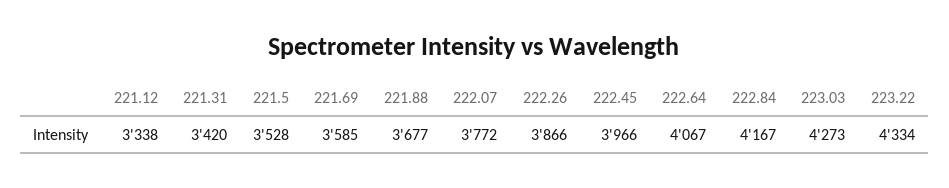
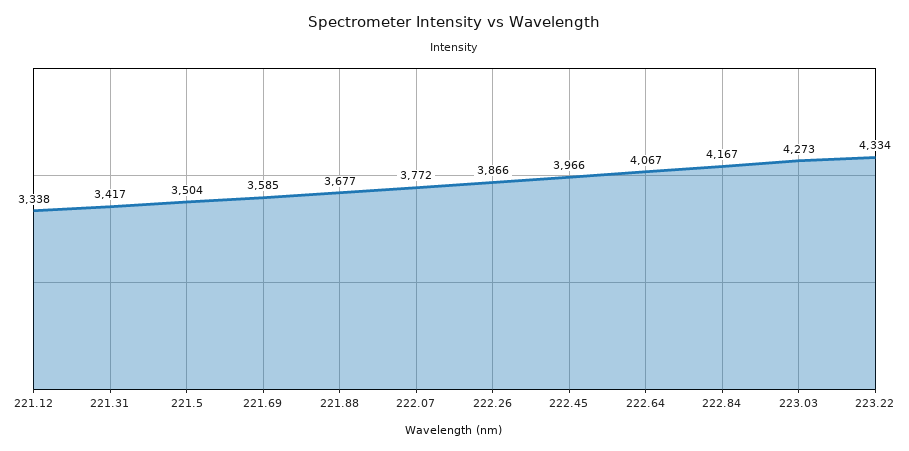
  {
    "221.12": 3338,
-   "221.31": 3420,
+   "221.31": 3417,
-   "221.5": 3528,
+   "221.5": 3504,
    "221.69": 3585,
    "221.88": 3677,
    "222.07": 3772,
    "222.26": 3866,
    "222.45": 3966,
    "222.64": 4067,
    "222.84": 4167,
    "223.03": 4273,
    "223.22": 4334
  }

